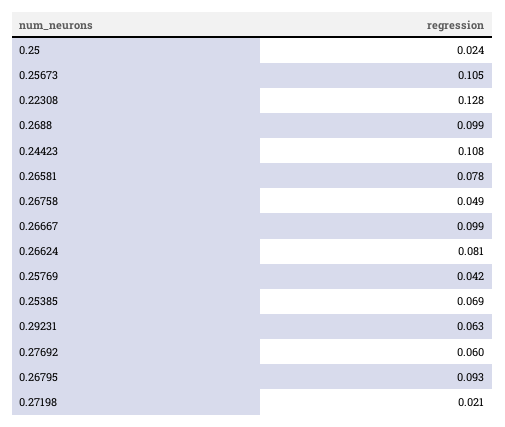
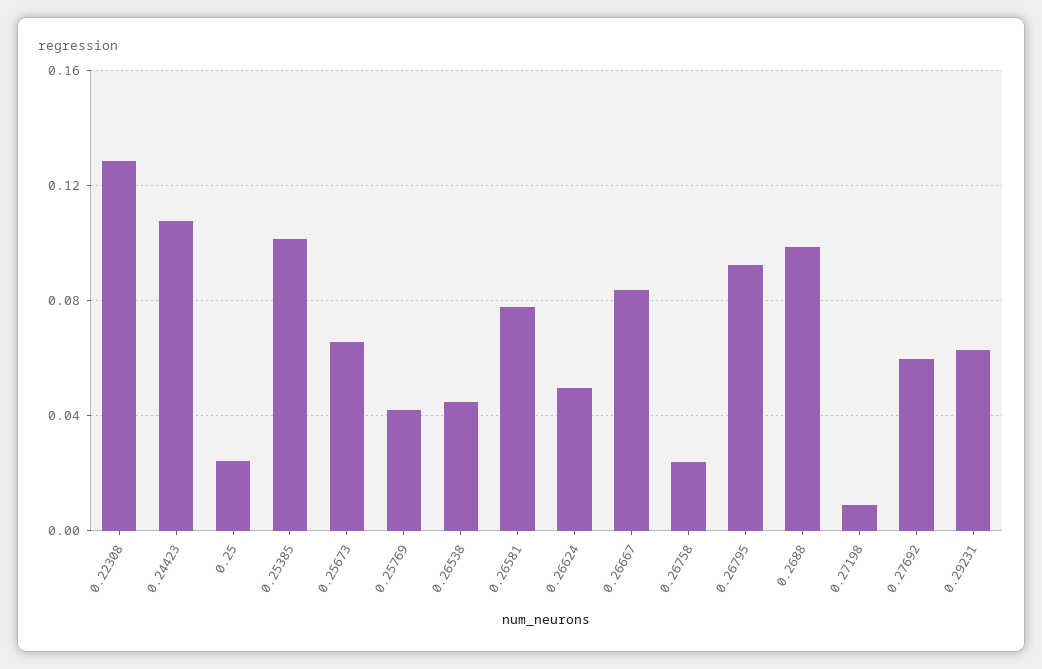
  {
    "0.25": 0.024,
-   "0.25673": 0.105,
+   "0.25673": 0.065,
    "0.22308": 0.128,
    "0.2688": 0.099,
    "0.24423": 0.108,
    "0.26581": 0.078,
-   "0.26758": 0.049,
+   "0.26758": 0.025,
-   "0.26667": 0.099,
+   "0.26667": 0.085,
-   "0.26624": 0.081,
+   "0.26624": 0.05,
    "0.25769": 0.042,
-   "0.25385": 0.069,
+   "0.25385": 0.1,
    "0.29231": 0.063,
    "0.27692": 0.06,
    "0.26795": 0.093,
-   "0.27198": 0.021
+   "0.27198": 0.01,
+   "0.26538": 0.045
  }

